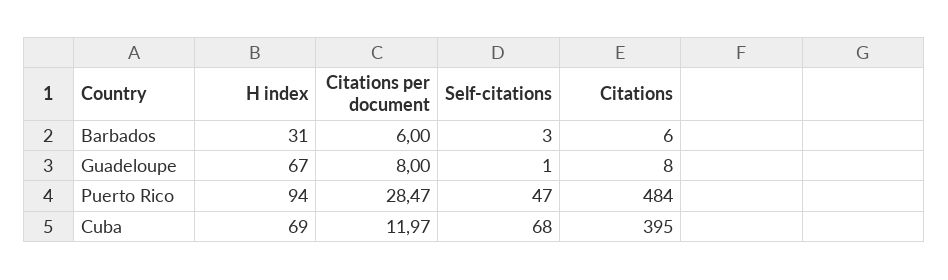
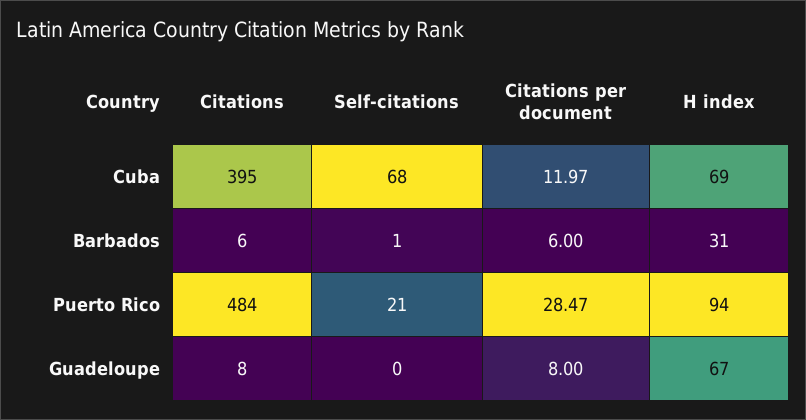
  {
    "H index": {
      "Barbados": 31,
      "Guadeloupe": 67,
      "Puerto Rico": 94,
      "Cuba": 69
    },
    "Citations per document": {
      "Barbados": 6,
      "Guadeloupe": 8,
      "Puerto Rico": 28.47,
      "Cuba": 11.97
    },
    "Self-citations": {
-     "Barbados": 3,
+     "Barbados": 1,
-     "Guadeloupe": 1,
+     "Guadeloupe": 0,
-     "Puerto Rico": 47,
+     "Puerto Rico": 21,
      "Cuba": 68
    },
    "Citations": {
      "Barbados": 6,
      "Guadeloupe": 8,
      "Puerto Rico": 484,
      "Cuba": 395
    }
  }

